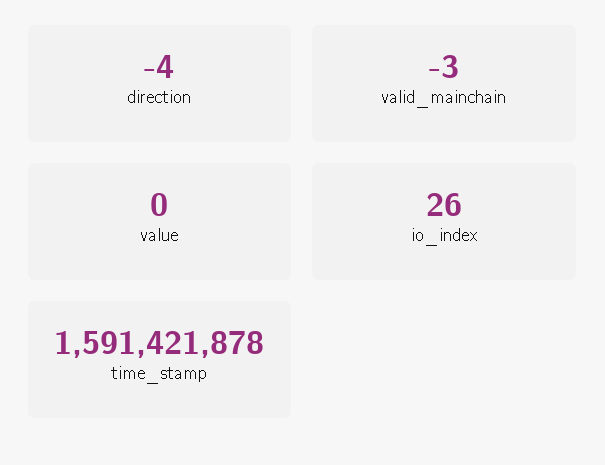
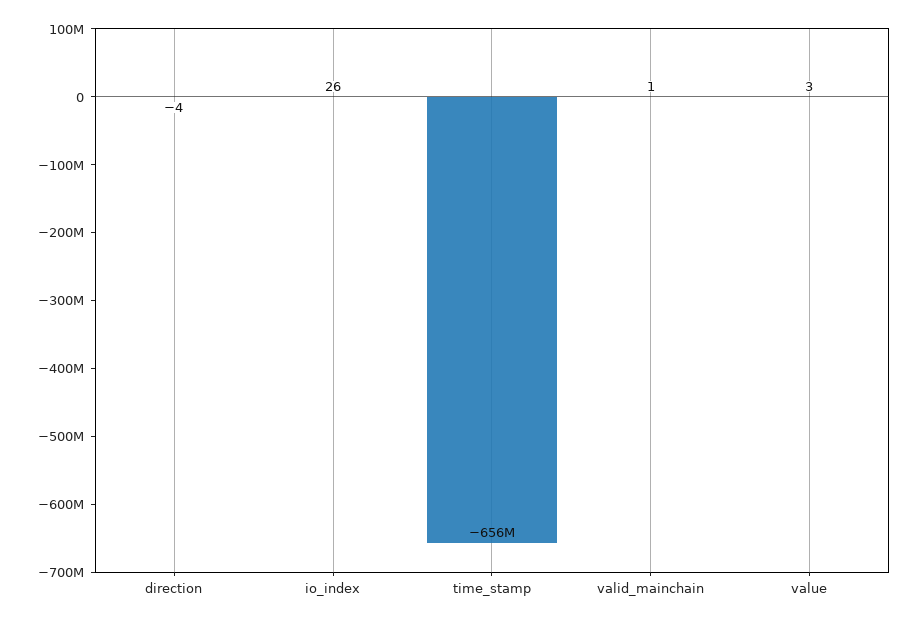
  {
    "direction": -4,
-   "valid_mainchain": -3,
+   "valid_mainchain": 1,
-   "value": 0,
+   "value": 3,
    "io_index": 26,
-   "time_stamp": 1591421878
+   "time_stamp": -656000000
  }

